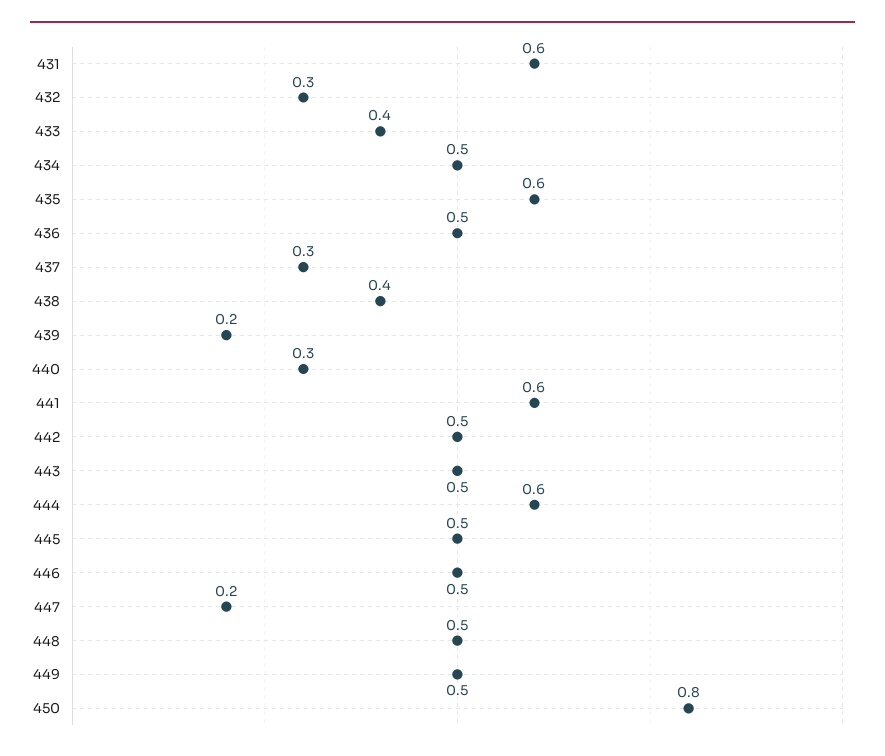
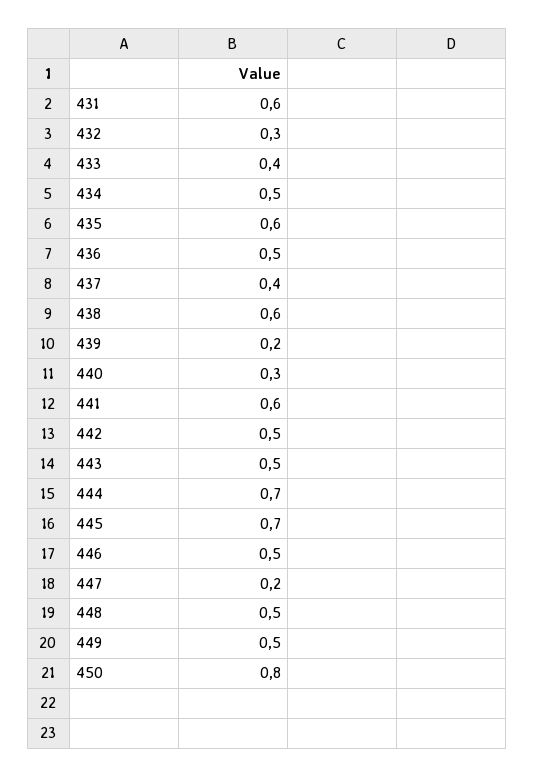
  {
    "431": 0.6,
    "432": 0.3,
    "433": 0.4,
    "434": 0.5,
    "435": 0.6,
    "436": 0.5,
-   "437": 0.3,
+   "437": 0.4,
-   "438": 0.4,
+   "438": 0.6,
    "439": 0.2,
    "440": 0.3,
    "441": 0.6,
    "442": 0.5,
    "443": 0.5,
-   "444": 0.6,
+   "444": 0.7,
-   "445": 0.5,
+   "445": 0.7,
    "446": 0.5,
    "447": 0.2,
    "448": 0.5,
    "449": 0.5,
    "450": 0.8
  }

